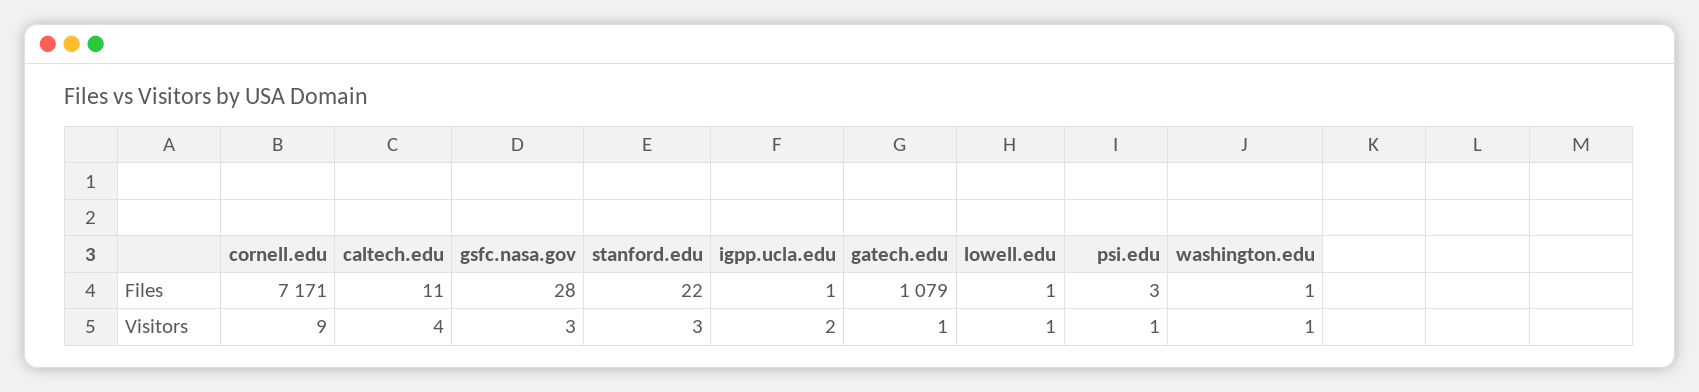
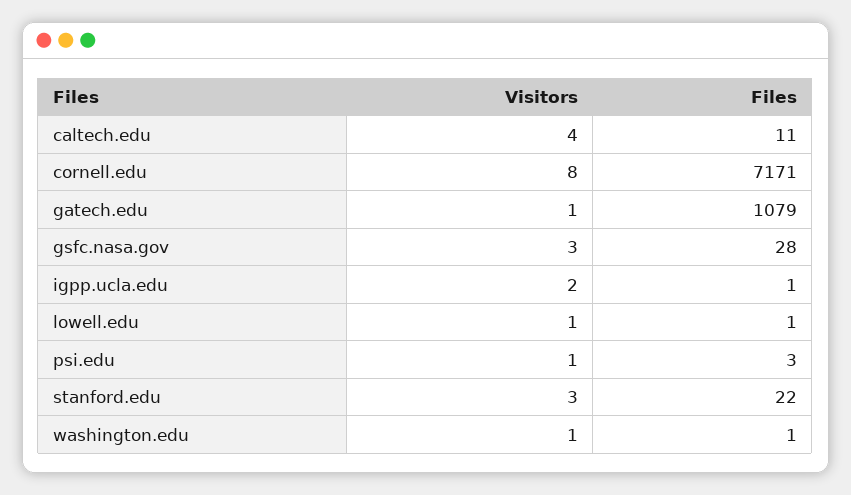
  {
    "cornell.edu": {
      "Files": 7171,
-     "Visitors": 9
+     "Visitors": 8
    },
    "caltech.edu": {
      "Files": 11,
      "Visitors": 4
    },
    "gsfc.nasa.gov": {
      "Files": 28,
      "Visitors": 3
    },
    "stanford.edu": {
      "Files": 22,
      "Visitors": 3
    },
    "igpp.ucla.edu": {
      "Files": 1,
      "Visitors": 2
    },
    "gatech.edu": {
      "Files": 1079,
      "Visitors": 1
    },
    "lowell.edu": {
      "Files": 1,
      "Visitors": 1
    },
    "psi.edu": {
      "Files": 3,
      "Visitors": 1
    },
    "washington.edu": {
      "Files": 1,
      "Visitors": 1
    }
  }

